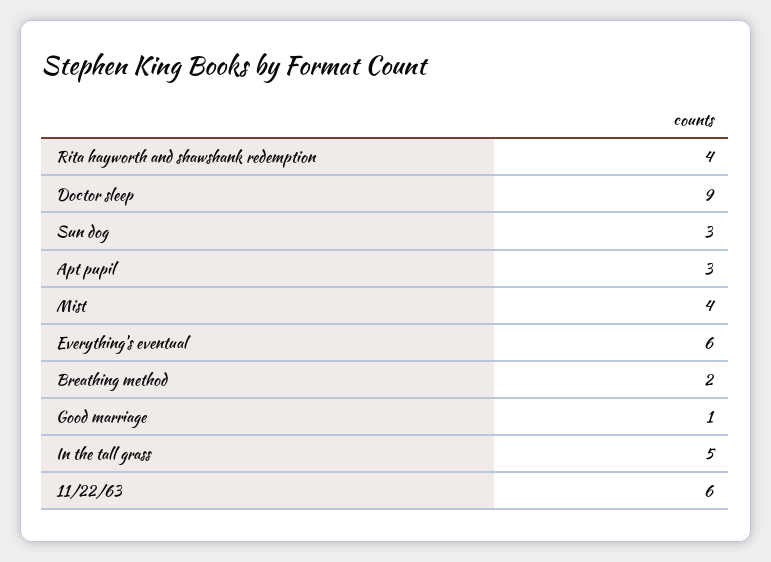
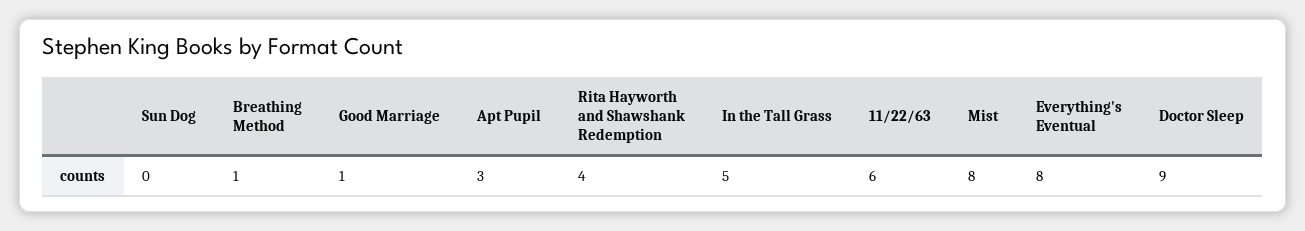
  {
    "Rita hayworth and shawshank redemption": 4,
    "Doctor sleep": 9,
-   "Sun dog": 3,
+   "Sun dog": 0,
    "Apt pupil": 3,
-   "Mist": 4,
+   "Mist": 8,
-   "Everything's eventual": 6,
+   "Everything's eventual": 8,
-   "Breathing method": 2,
+   "Breathing method": 1,
    "Good marriage": 1,
    "In the tall grass": 5,
    "11/22/63": 6
  }

